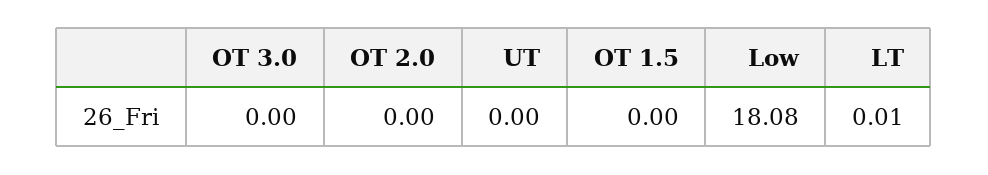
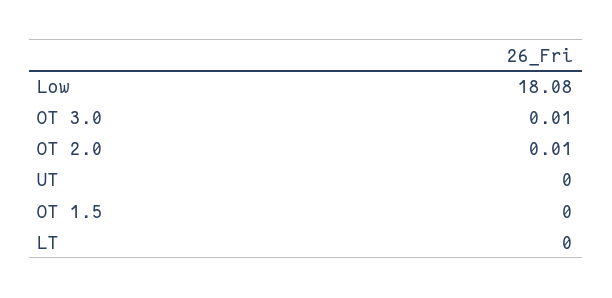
  {
-   "OT 3.0": 0,
+   "OT 3.0": 0.01,
-   "OT 2.0": 0,
+   "OT 2.0": 0.01,
    "UT": 0,
    "OT 1.5": 0,
    "Low": 18.08,
-   "LT": 0.01
+   "LT": 0
  }

